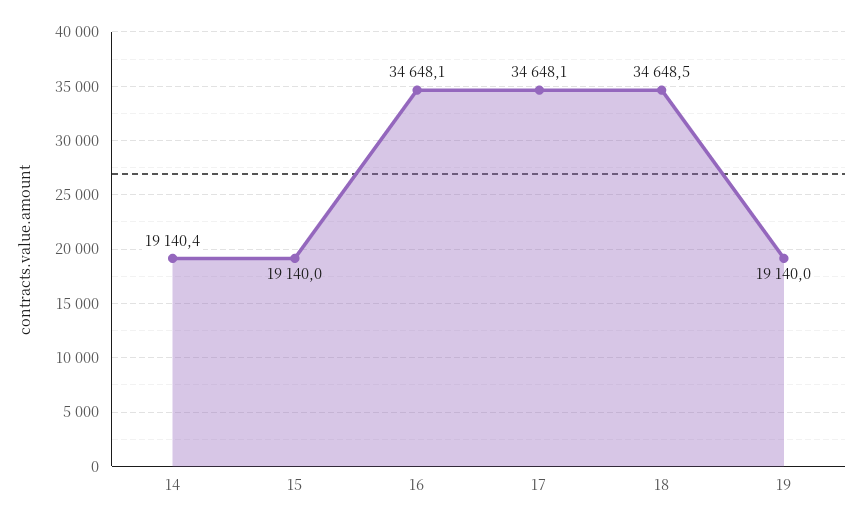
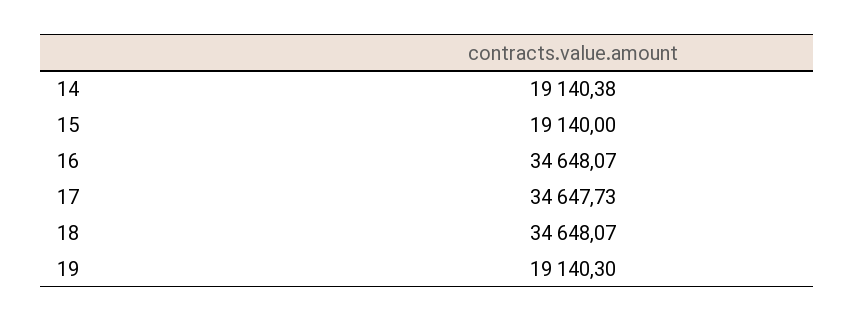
  {
    "14": 19140.38,
    "15": 19140,
    "16": 34648.07,
-   "17": 34648.1,
+   "17": 34647.73,
-   "18": 34648.5,
+   "18": 34648.07,
-   "19": 19140
+   "19": 19140.3
  }

